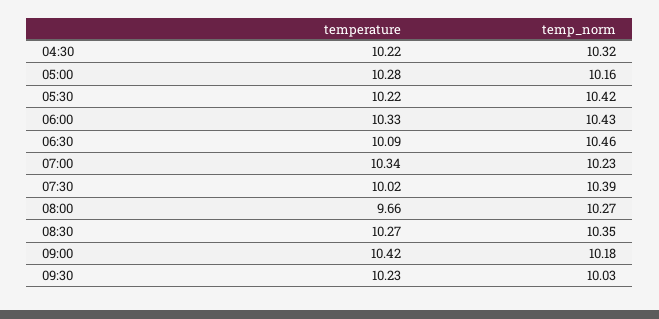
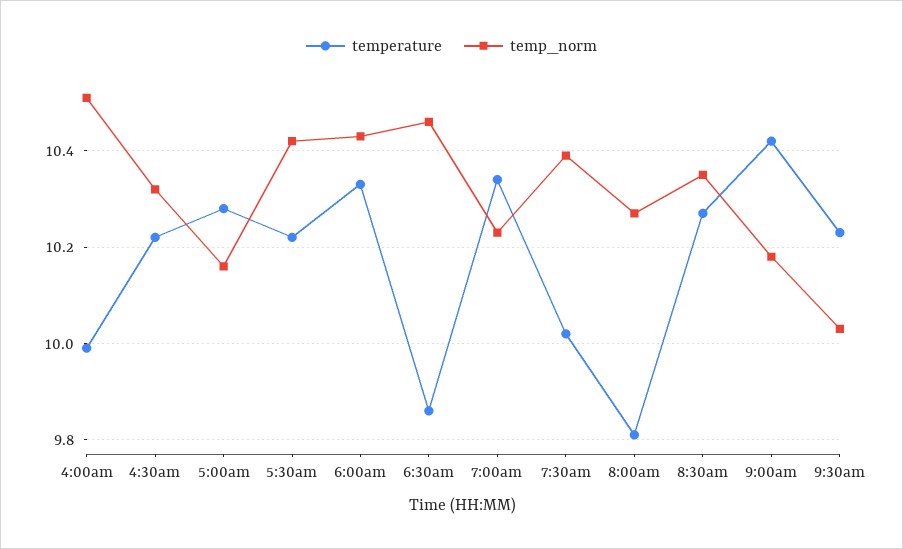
  {
    "temperature": {
      "04:30": 10.22,
      "05:00": 10.28,
      "05:30": 10.22,
      "06:00": 10.33,
-     "06:30": 10.09,
+     "06:30": 9.85,
      "07:00": 10.34,
      "07:30": 10.02,
-     "08:00": 9.66,
+     "08:00": 9.8,
      "08:30": 10.27,
      "09:00": 10.42,
-     "09:30": 10.23
+     "09:30": 10.23,
+     "4:00am": 10
    },
    "temp_norm": {
      "04:30": 10.32,
      "05:00": 10.16,
      "05:30": 10.42,
      "06:00": 10.43,
      "06:30": 10.46,
      "07:00": 10.23,
      "07:30": 10.39,
      "08:00": 10.27,
      "08:30": 10.35,
      "09:00": 10.18,
-     "09:30": 10.03
+     "09:30": 10.03,
+     "4:00am": 10.5
    }
  }

